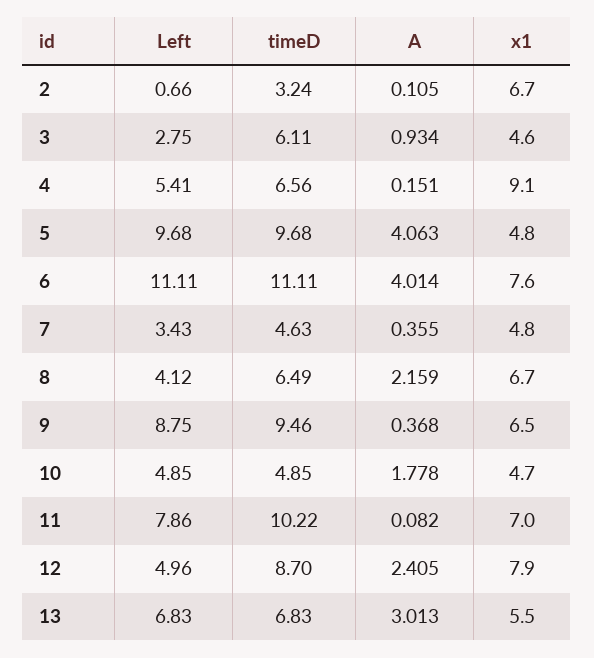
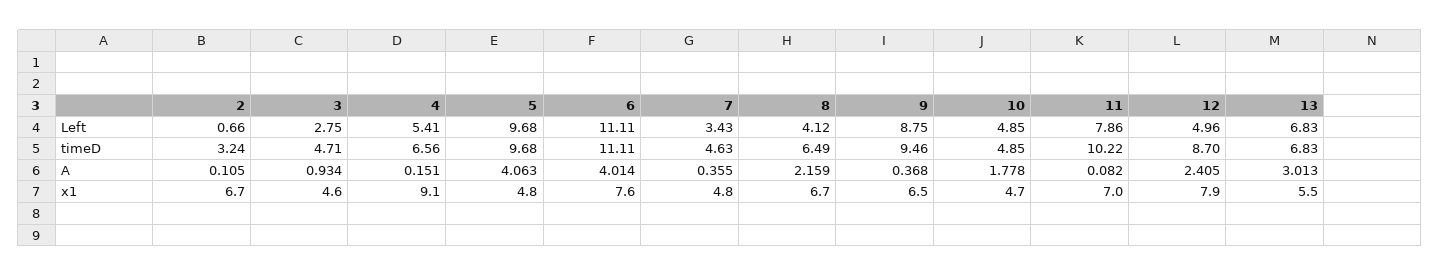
  {
    "Left": {
      "2": 0.66,
      "3": 2.75,
      "4": 5.41,
      "5": 9.68,
      "6": 11.11,
      "7": 3.43,
      "8": 4.12,
      "9": 8.75,
      "10": 4.85,
      "11": 7.86,
      "12": 4.96,
      "13": 6.83
    },
    "timeD": {
      "2": 3.24,
-     "3": 6.11,
+     "3": 4.71,
      "4": 6.56,
      "5": 9.68,
      "6": 11.11,
      "7": 4.63,
      "8": 6.49,
      "9": 9.46,
      "10": 4.85,
      "11": 10.22,
      "12": 8.7,
      "13": 6.83
    },
    "A": {
      "2": 0.105,
      "3": 0.934,
      "4": 0.151,
      "5": 4.063,
      "6": 4.014,
      "7": 0.355,
      "8": 2.159,
      "9": 0.368,
      "10": 1.778,
      "11": 0.082,
      "12": 2.405,
      "13": 3.013
    },
    "x1": {
      "2": 6.7,
      "3": 4.6,
      "4": 9.1,
      "5": 4.8,
      "6": 7.6,
      "7": 4.8,
      "8": 6.7,
      "9": 6.5,
      "10": 4.7,
      "11": 7,
      "12": 7.9,
      "13": 5.5
    }
  }

